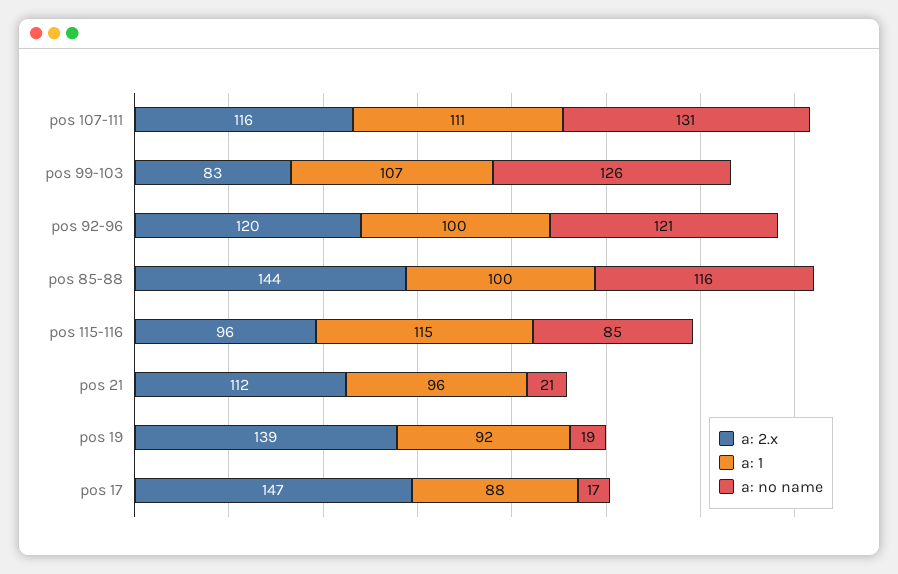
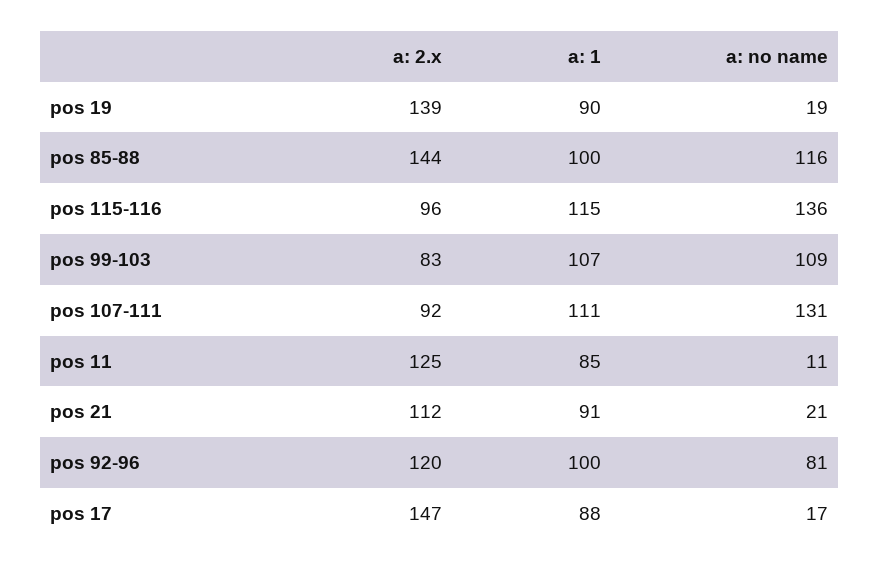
  {
    "a: 2.x": {
-     "pos 107-111": 116,
+     "pos 107-111": 92,
      "pos 99-103": 83,
      "pos 92-96": 120,
      "pos 85-88": 144,
      "pos 115-116": 96,
      "pos 21": 112,
      "pos 19": 139,
-     "pos 17": 147
+     "pos 17": 147,
+     "pos 11": 125
    },
    "a: 1": {
      "pos 107-111": 111,
      "pos 99-103": 107,
      "pos 92-96": 100,
      "pos 85-88": 100,
      "pos 115-116": 115,
-     "pos 21": 96,
+     "pos 21": 91,
-     "pos 19": 92,
+     "pos 19": 90,
-     "pos 17": 88
+     "pos 17": 88,
+     "pos 11": 85
    },
    "a: no name": {
      "pos 107-111": 131,
-     "pos 99-103": 126,
+     "pos 99-103": 109,
-     "pos 92-96": 121,
+     "pos 92-96": 81,
      "pos 85-88": 116,
-     "pos 115-116": 85,
+     "pos 115-116": 136,
      "pos 21": 21,
      "pos 19": 19,
-     "pos 17": 17
+     "pos 17": 17,
+     "pos 11": 11
    }
  }

